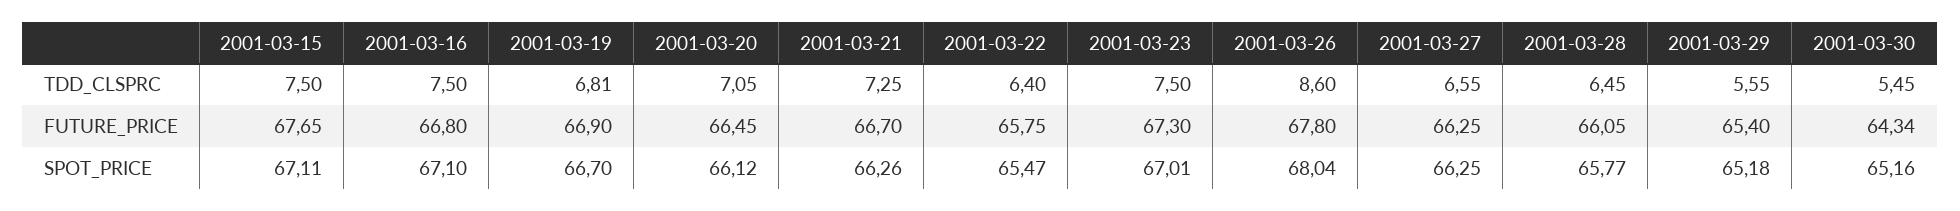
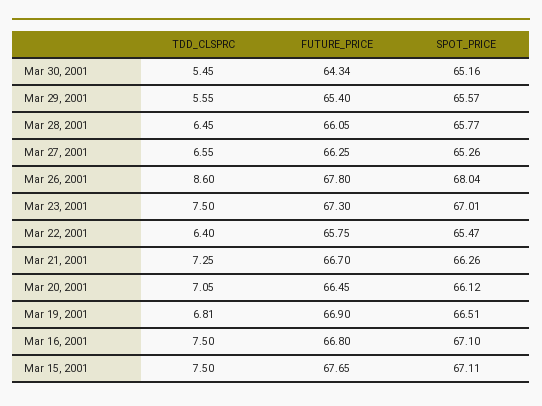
  {
    "2001-03-15": {
      "TDD_CLSPRC": 7.5,
      "FUTURE_PRICE": 67.65,
      "SPOT_PRICE": 67.11
    },
    "2001-03-16": {
      "TDD_CLSPRC": 7.5,
      "FUTURE_PRICE": 66.8,
      "SPOT_PRICE": 67.1
    },
    "2001-03-19": {
      "TDD_CLSPRC": 6.81,
      "FUTURE_PRICE": 66.9,
-     "SPOT_PRICE": 66.7
+     "SPOT_PRICE": 66.51
    },
    "2001-03-20": {
      "TDD_CLSPRC": 7.05,
      "FUTURE_PRICE": 66.45,
      "SPOT_PRICE": 66.12
    },
    "2001-03-21": {
      "TDD_CLSPRC": 7.25,
      "FUTURE_PRICE": 66.7,
      "SPOT_PRICE": 66.26
    },
    "2001-03-22": {
      "TDD_CLSPRC": 6.4,
      "FUTURE_PRICE": 65.75,
      "SPOT_PRICE": 65.47
    },
    "2001-03-23": {
      "TDD_CLSPRC": 7.5,
      "FUTURE_PRICE": 67.3,
      "SPOT_PRICE": 67.01
    },
    "2001-03-26": {
      "TDD_CLSPRC": 8.6,
      "FUTURE_PRICE": 67.8,
      "SPOT_PRICE": 68.04
    },
    "2001-03-27": {
      "TDD_CLSPRC": 6.55,
      "FUTURE_PRICE": 66.25,
-     "SPOT_PRICE": 66.25
+     "SPOT_PRICE": 65.26
    },
    "2001-03-28": {
      "TDD_CLSPRC": 6.45,
      "FUTURE_PRICE": 66.05,
      "SPOT_PRICE": 65.77
    },
    "2001-03-29": {
      "TDD_CLSPRC": 5.55,
      "FUTURE_PRICE": 65.4,
-     "SPOT_PRICE": 65.18
+     "SPOT_PRICE": 65.57
    },
    "2001-03-30": {
      "TDD_CLSPRC": 5.45,
      "FUTURE_PRICE": 64.34,
      "SPOT_PRICE": 65.16
    }
  }

